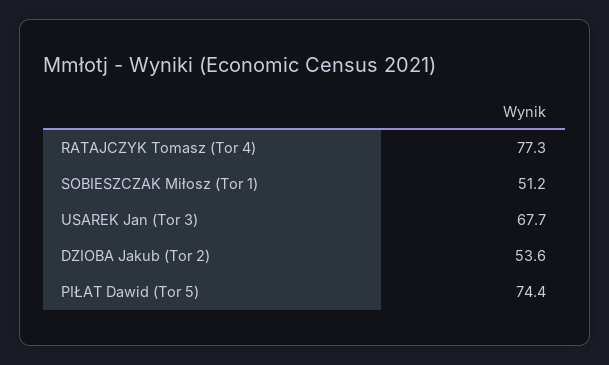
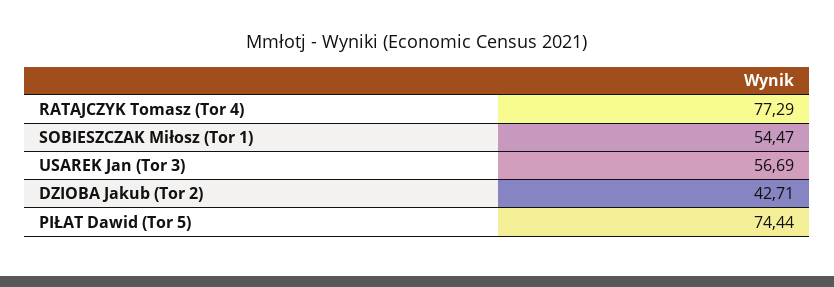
  {
    "RATAJCZYK Tomasz (Tor 4)": 77.29,
-   "SOBIESZCZAK Miłosz (Tor 1)": 51.2,
+   "SOBIESZCZAK Miłosz (Tor 1)": 54.47,
-   "USAREK Jan (Tor 3)": 67.7,
+   "USAREK Jan (Tor 3)": 56.69,
-   "DZIOBA Jakub (Tor 2)": 53.6,
+   "DZIOBA Jakub (Tor 2)": 42.71,
    "PIŁAT Dawid (Tor 5)": 74.44
  }

